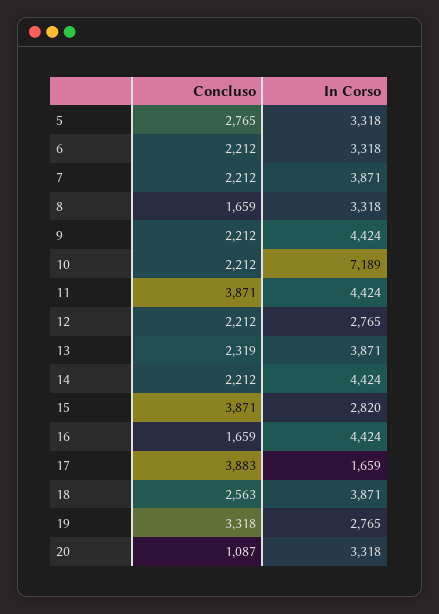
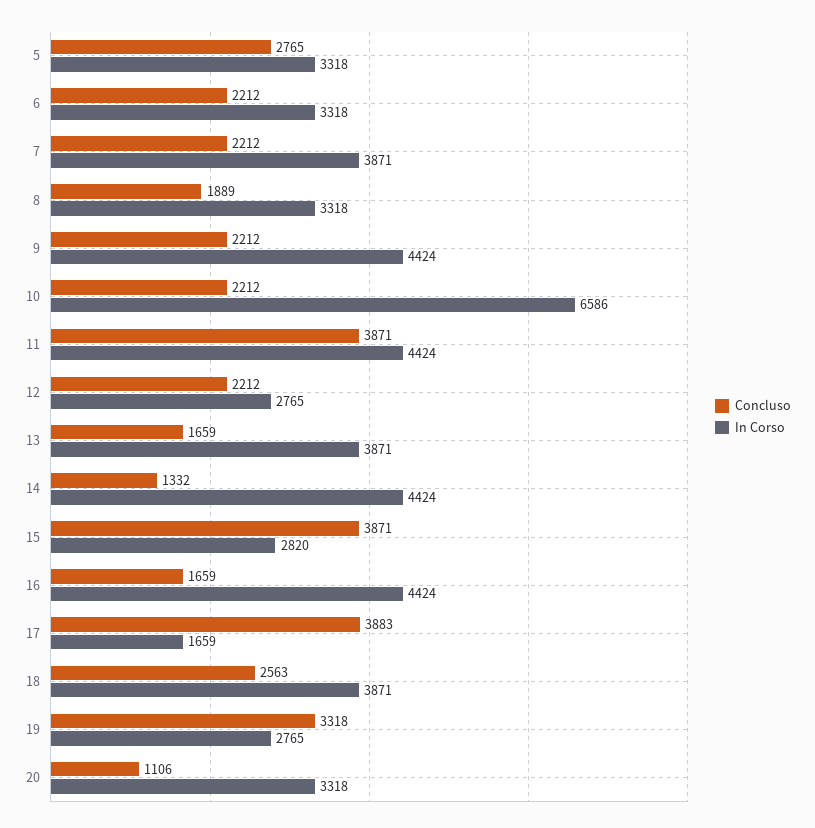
  {
    "Concluso": {
      "5": 2765,
      "6": 2212,
      "7": 2212,
-     "8": 1659,
+     "8": 1889,
      "9": 2212,
      "10": 2212,
      "11": 3871,
      "12": 2212,
-     "13": 2319,
+     "13": 1659,
-     "14": 2212,
+     "14": 1332,
      "15": 3871,
      "16": 1659,
      "17": 3883,
      "18": 2563,
      "19": 3318,
-     "20": 1087
+     "20": 1106
    },
    "In Corso": {
      "5": 3318,
      "6": 3318,
      "7": 3871,
      "8": 3318,
      "9": 4424,
-     "10": 7189,
+     "10": 6586,
      "11": 4424,
      "12": 2765,
      "13": 3871,
      "14": 4424,
      "15": 2820,
      "16": 4424,
      "17": 1659,
      "18": 3871,
      "19": 2765,
      "20": 3318
    }
  }

